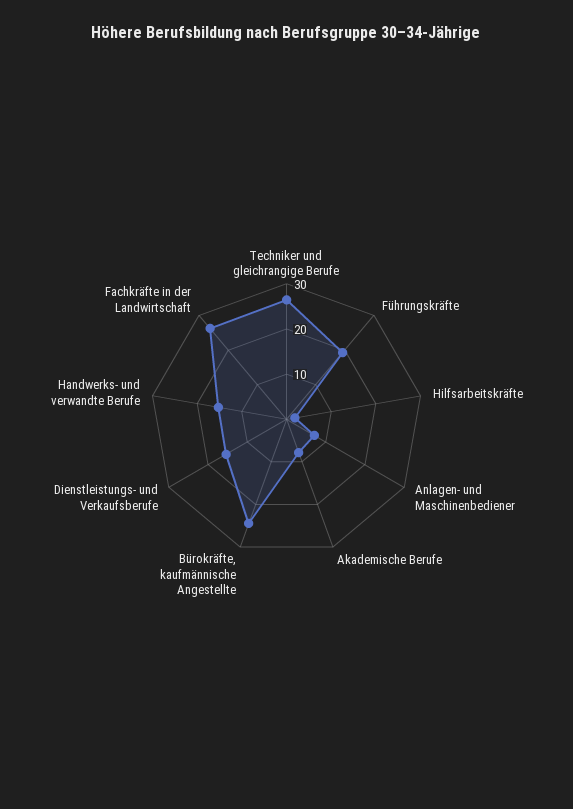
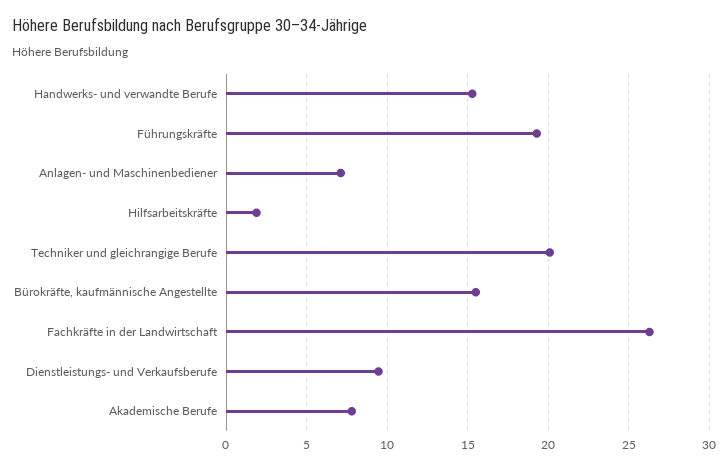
  {
-   "Techniker und gleichrangige Berufe": 26,
+   "Techniker und gleichrangige Berufe": 20,
    "Führungskräfte": 19.5,
    "Hilfsarbeitskräfte": 2,
    "Anlagen- und Maschinenbediener": 7,
    "Akademische Berufe": 8,
-   "Bürokräfte, kaufmännische Angestellte": 24,
+   "Bürokräfte, kaufmännische Angestellte": 15.5,
-   "Dienstleistungs- und Verkaufsberufe": 16,
+   "Dienstleistungs- und Verkaufsberufe": 9.5,
    "Handwerks- und verwandte Berufe": 15.5,
    "Fachkräfte in der Landwirtschaft": 26.5
  }

